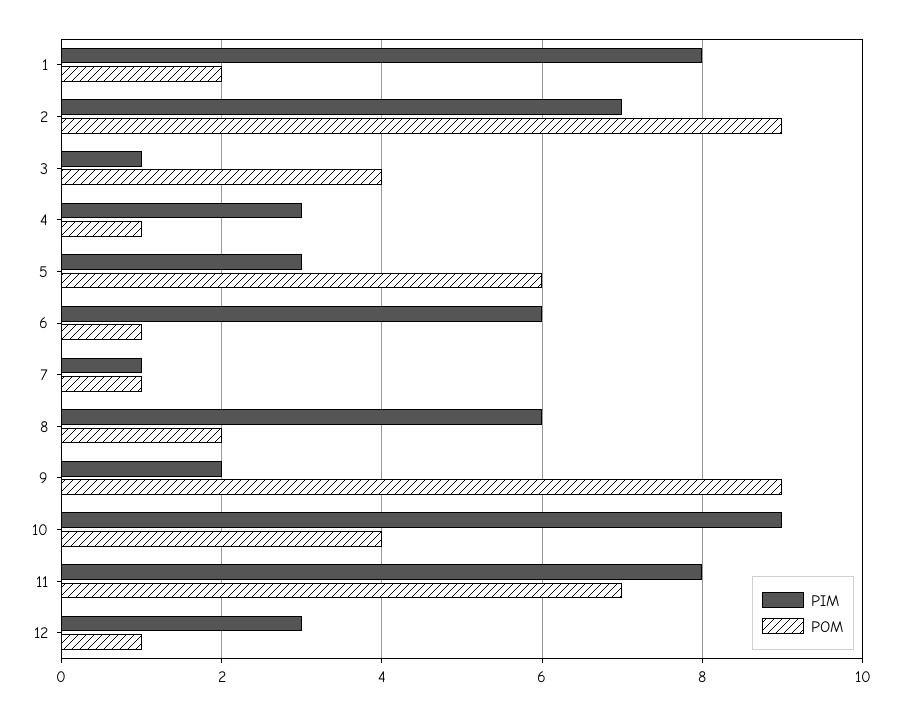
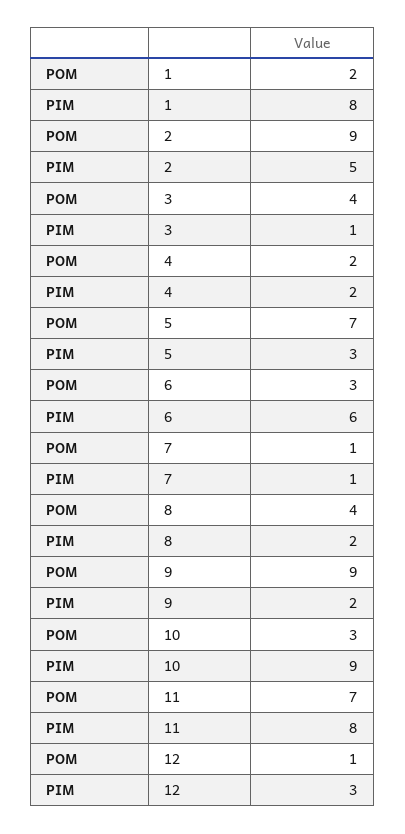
  {
    "PIM": {
      "1": 8,
-     "2": 7,
+     "2": 5,
      "3": 1,
-     "4": 3,
+     "4": 2,
      "5": 3,
      "6": 6,
      "7": 1,
-     "8": 6,
+     "8": 2,
      "9": 2,
      "10": 9,
      "11": 8,
      "12": 3
    },
    "POM": {
      "1": 2,
      "2": 9,
      "3": 4,
-     "4": 1,
+     "4": 2,
-     "5": 6,
+     "5": 7,
-     "6": 1,
+     "6": 3,
      "7": 1,
-     "8": 2,
+     "8": 4,
      "9": 9,
-     "10": 4,
+     "10": 3,
      "11": 7,
      "12": 1
    }
  }

